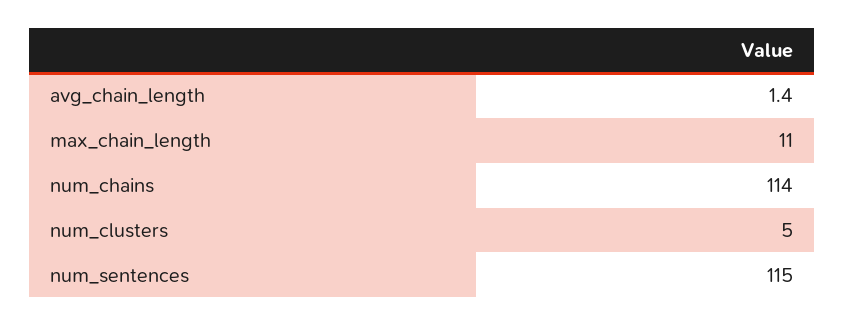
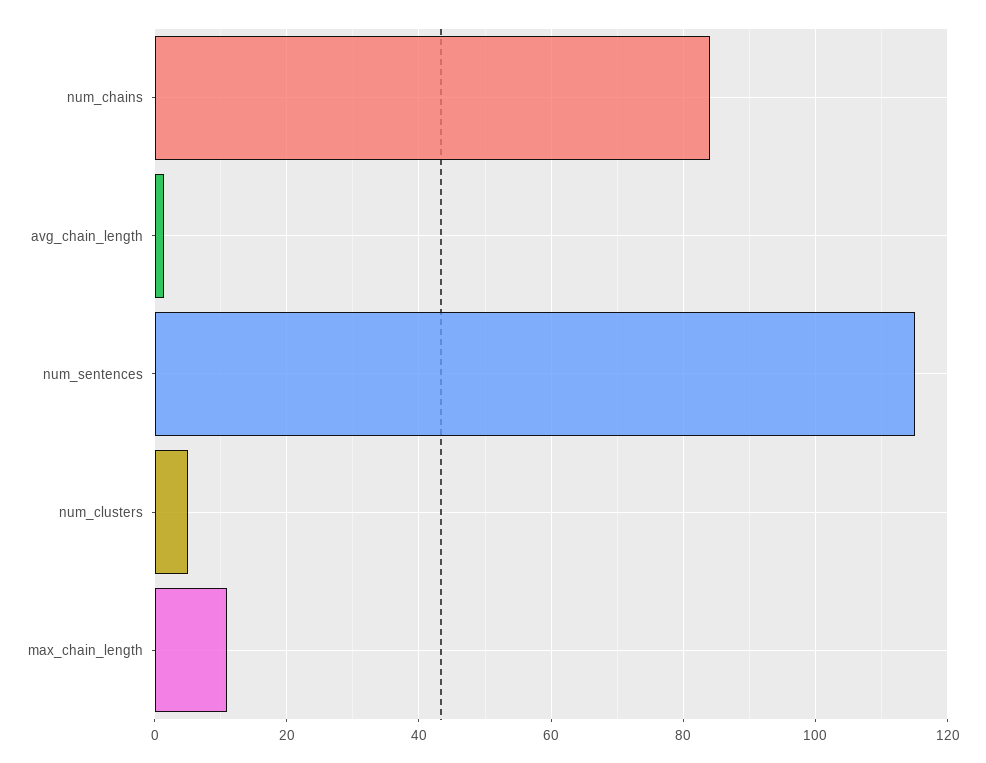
  {
    "avg_chain_length": 1.4,
    "max_chain_length": 11,
-   "num_chains": 114,
+   "num_chains": 84,
    "num_clusters": 5,
    "num_sentences": 115
  }

